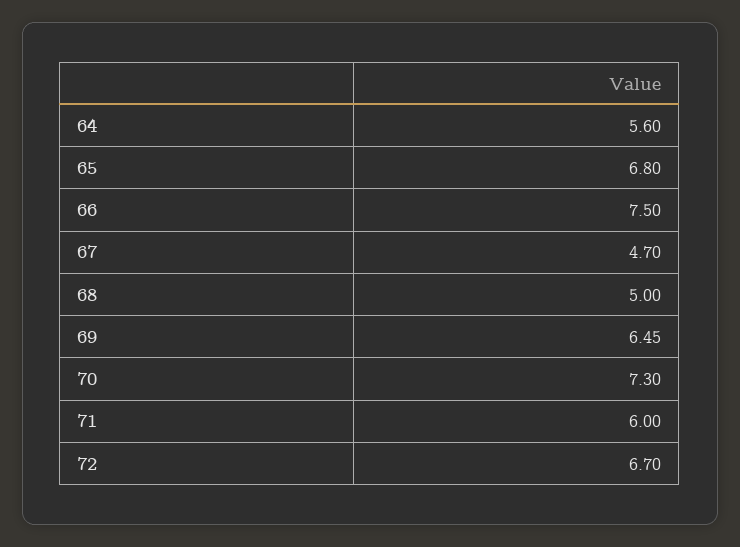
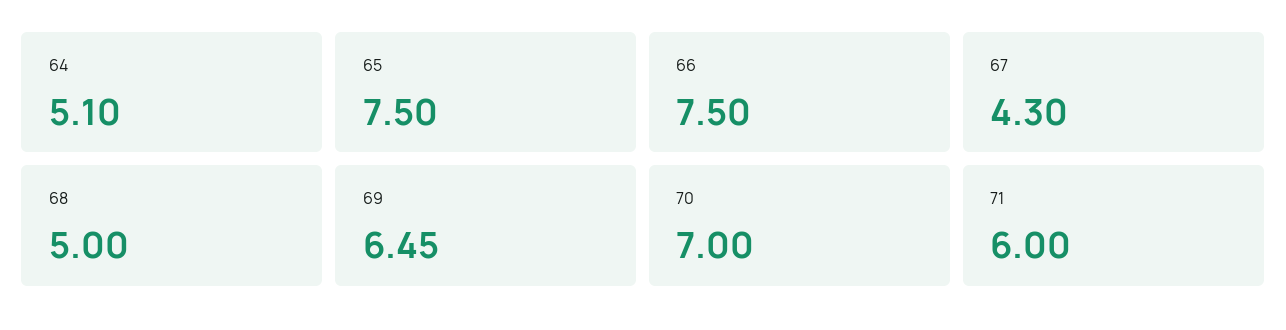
  {
-   "64": 5.6,
+   "64": 5.1,
-   "65": 6.8,
+   "65": 7.5,
    "66": 7.5,
-   "67": 4.7,
+   "67": 4.3,
    "68": 5,
    "69": 6.45,
-   "70": 7.3,
+   "70": 7,
-   "71": 6,
+   "71": 6
-   "72": 6.7
  }

